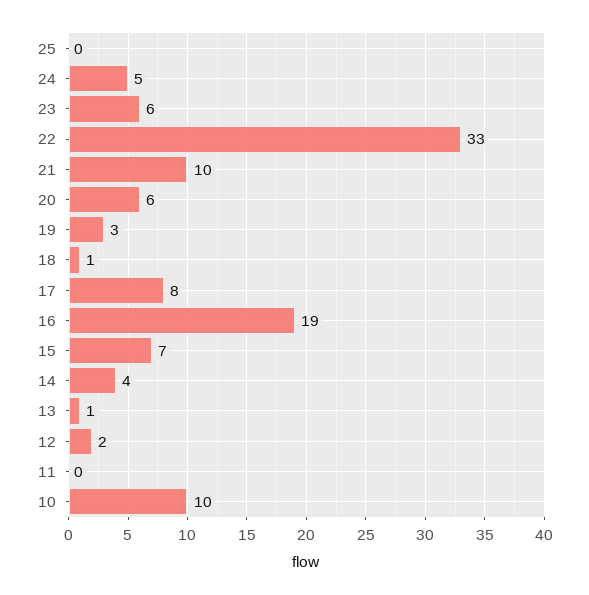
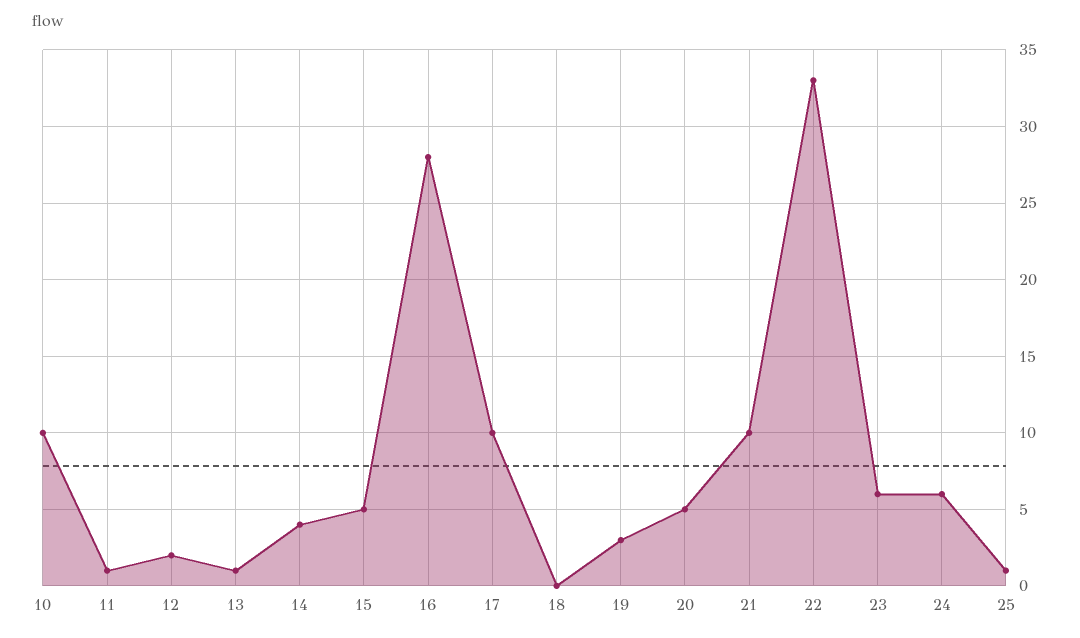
  {
-   "25": 0,
+   "25": 1,
-   "24": 5,
+   "24": 6,
    "23": 6,
    "22": 33,
    "21": 10,
-   "20": 6,
+   "20": 5,
    "19": 3,
-   "18": 1,
+   "18": 0,
-   "17": 8,
+   "17": 10,
-   "16": 19,
+   "16": 28,
-   "15": 7,
+   "15": 5,
    "14": 4,
    "13": 1,
    "12": 2,
-   "11": 0,
+   "11": 1,
    "10": 10
  }

